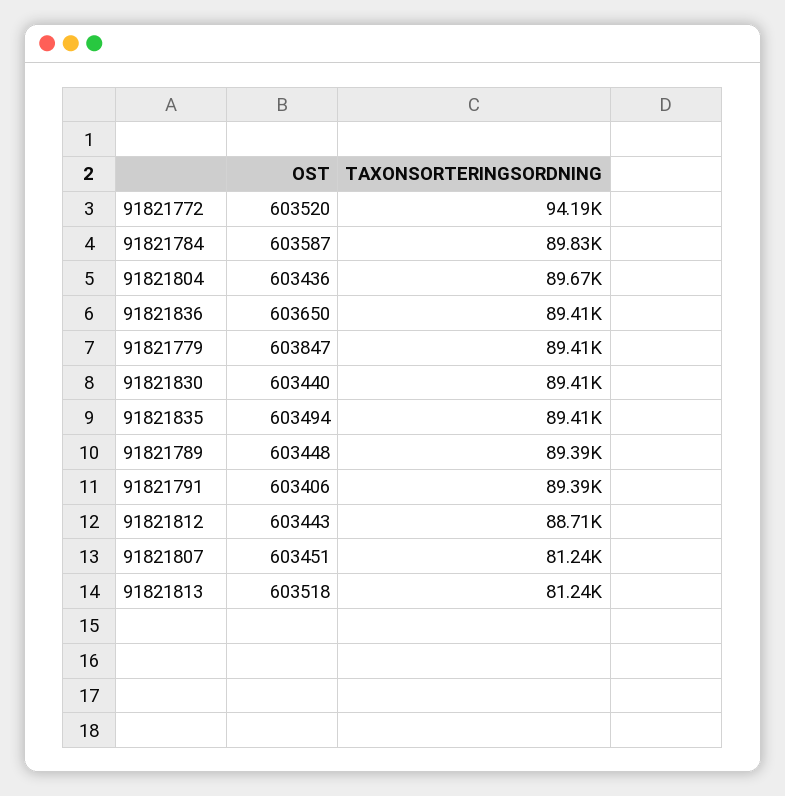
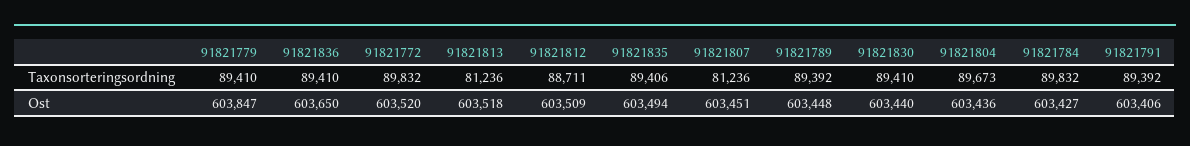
  {
    "OST": {
      "91821772": 603520,
-     "91821784": 603587,
+     "91821784": 603427,
      "91821804": 603436,
      "91821836": 603650,
      "91821779": 603847,
      "91821830": 603440,
      "91821835": 603494,
      "91821789": 603448,
      "91821791": 603406,
-     "91821812": 603443,
+     "91821812": 603509,
      "91821807": 603451,
      "91821813": 603518
    },
    "TAXONSORTERINGSORDNING": {
-     "91821772": 94190,
+     "91821772": 89832,
      "91821784": 89832,
      "91821804": 89673,
      "91821836": 89410,
      "91821779": 89410,
      "91821830": 89410,
      "91821835": 89406,
      "91821789": 89392,
      "91821791": 89392,
      "91821812": 88711,
      "91821807": 81236,
      "91821813": 81236
    }
  }

